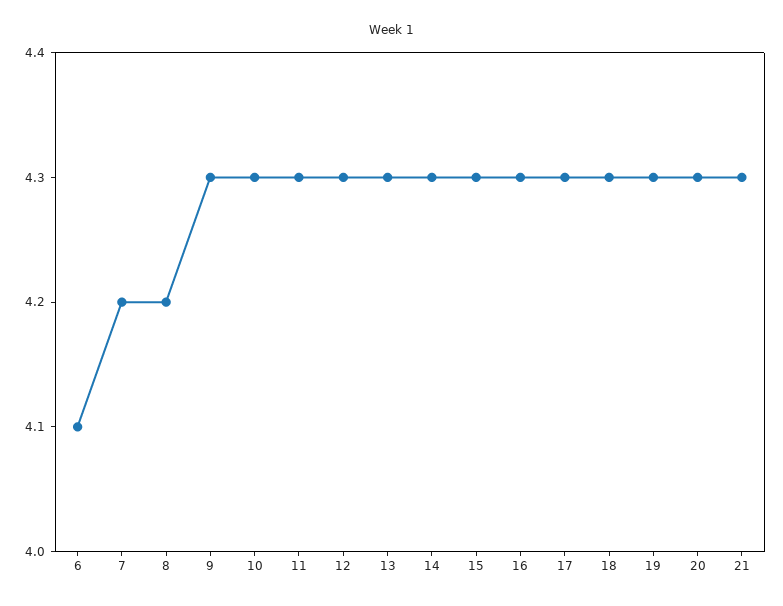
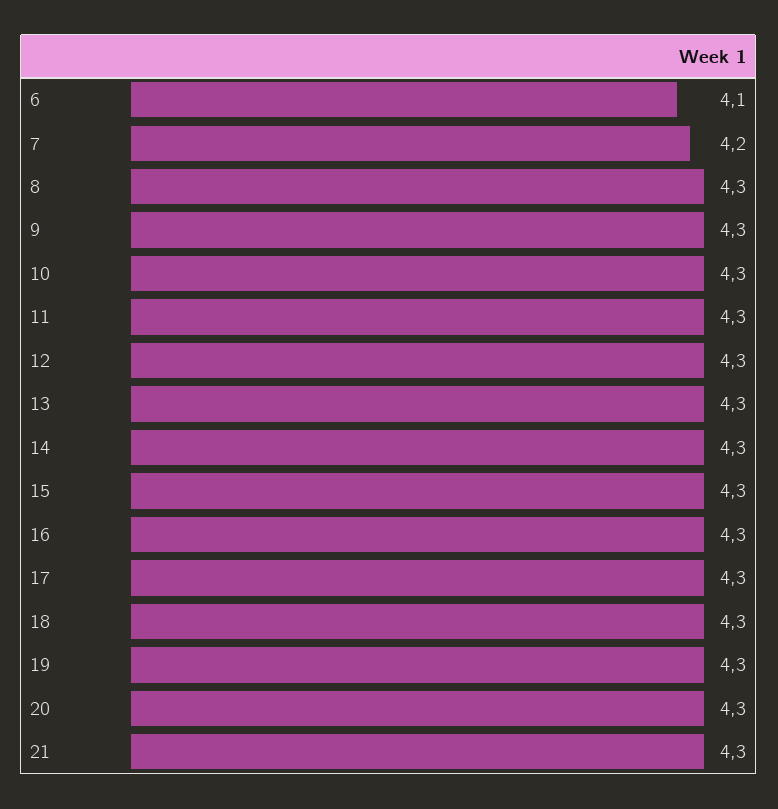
  {
    "6": 4.1,
    "7": 4.2,
-   "8": 4.2,
+   "8": 4.3,
    "9": 4.3,
    "10": 4.3,
    "11": 4.3,
    "12": 4.3,
    "13": 4.3,
    "14": 4.3,
    "15": 4.3,
    "16": 4.3,
    "17": 4.3,
    "18": 4.3,
    "19": 4.3,
    "20": 4.3,
    "21": 4.3
  }

